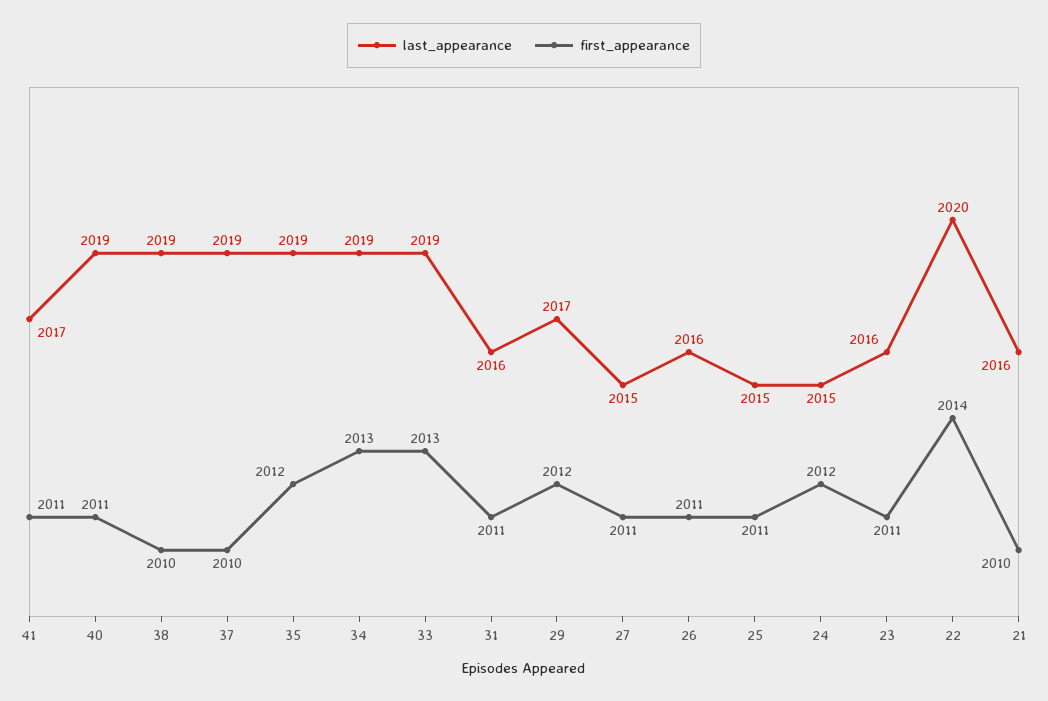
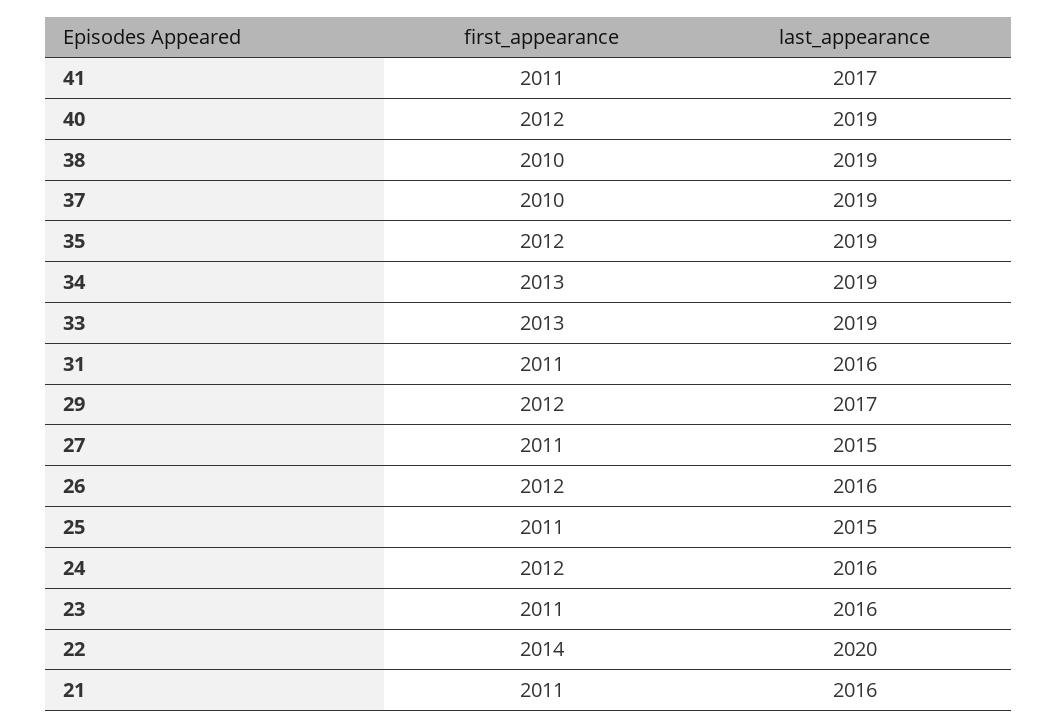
  {
    "last_appearance": {
      "41": 2017,
      "40": 2019,
      "38": 2019,
      "37": 2019,
      "35": 2019,
      "34": 2019,
      "33": 2019,
      "31": 2016,
      "29": 2017,
      "27": 2015,
      "26": 2016,
      "25": 2015,
-     "24": 2015,
+     "24": 2016,
      "23": 2016,
      "22": 2020,
      "21": 2016
    },
    "first_appearance": {
      "41": 2011,
-     "40": 2011,
+     "40": 2012,
      "38": 2010,
      "37": 2010,
      "35": 2012,
      "34": 2013,
      "33": 2013,
      "31": 2011,
      "29": 2012,
      "27": 2011,
-     "26": 2011,
+     "26": 2012,
      "25": 2011,
      "24": 2012,
      "23": 2011,
      "22": 2014,
-     "21": 2010
+     "21": 2011
    }
  }

